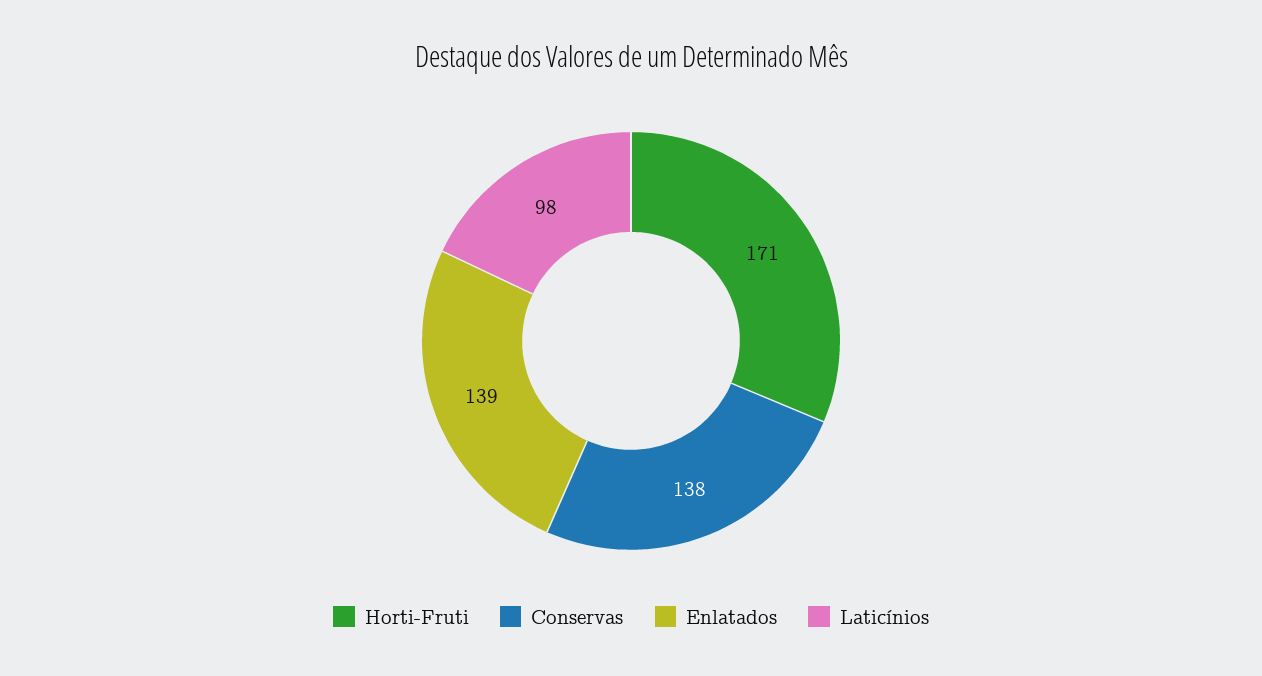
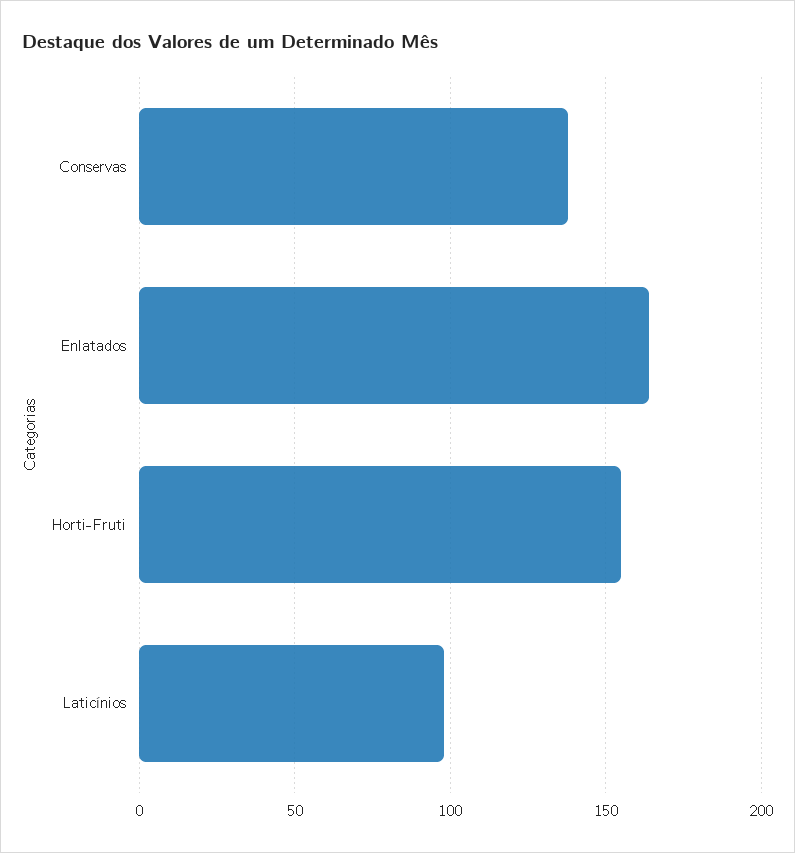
  {
-   "Horti-Fruti": 171,
+   "Horti-Fruti": 155,
    "Conservas": 138,
-   "Enlatados": 139,
+   "Enlatados": 165,
    "Laticínios": 98
  }

